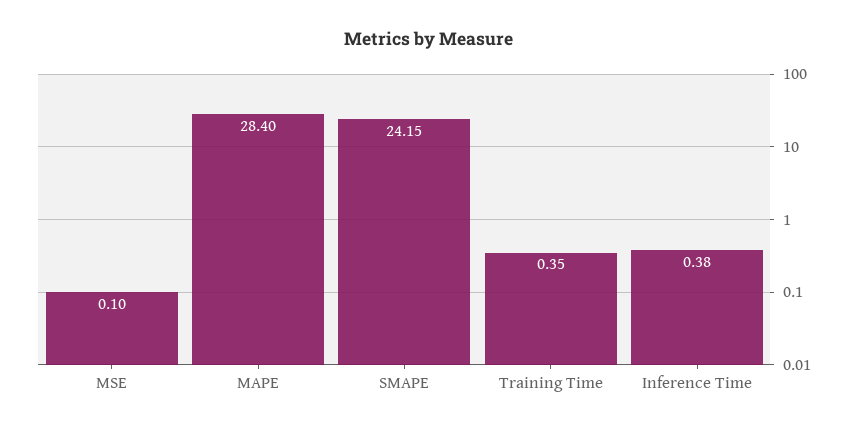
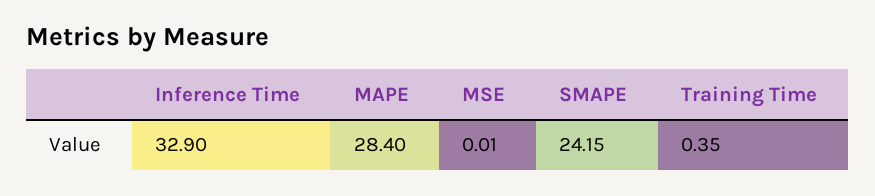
  {
-   "MSE": 0.1,
+   "MSE": 0.01,
    "MAPE": 28.4,
    "SMAPE": 24.15,
    "Training Time": 0.35,
-   "Inference Time": 0.38
+   "Inference Time": 32.9
  }

